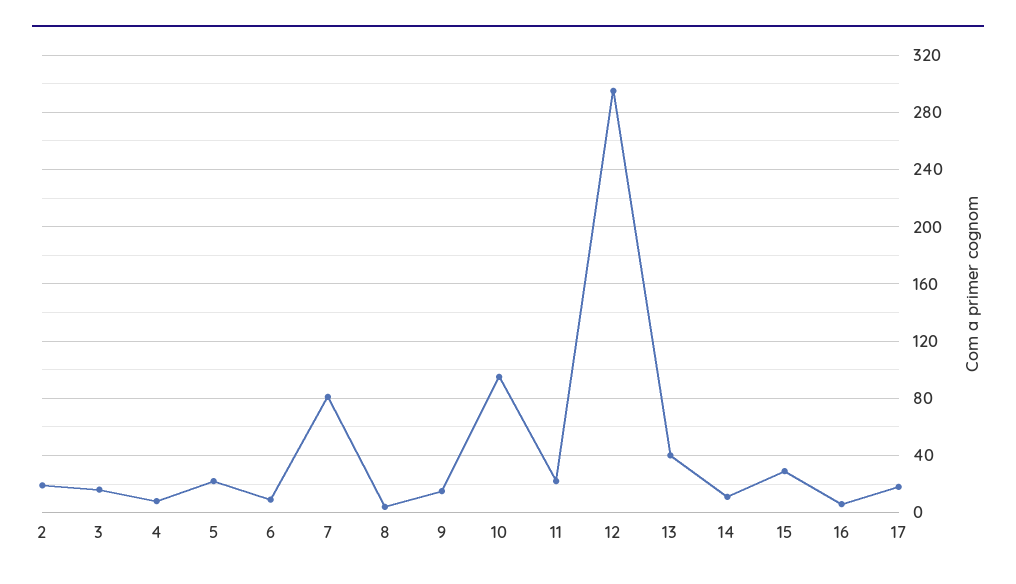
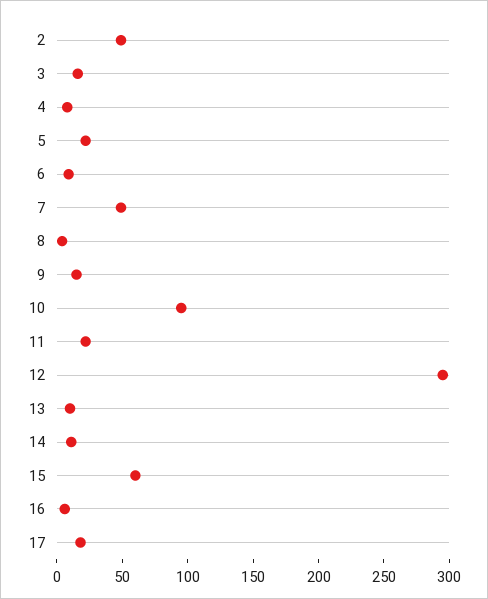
  {
-   "2": 20,
+   "2": 50,
    "3": 15,
    "4": 10,
    "5": 20,
    "6": 10,
-   "7": 80,
+   "7": 50,
    "8": 5,
    "9": 15,
    "10": 95,
    "11": 20,
    "12": 295,
-   "13": 40,
+   "13": 10,
    "14": 10,
-   "15": 30,
+   "15": 60,
    "16": 5,
    "17": 20
  }

